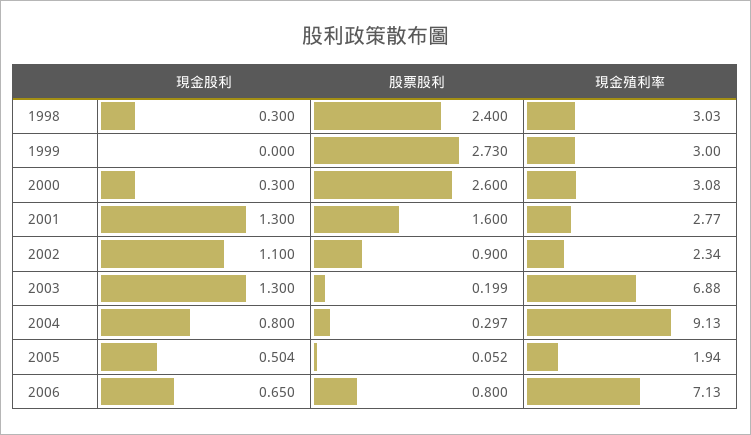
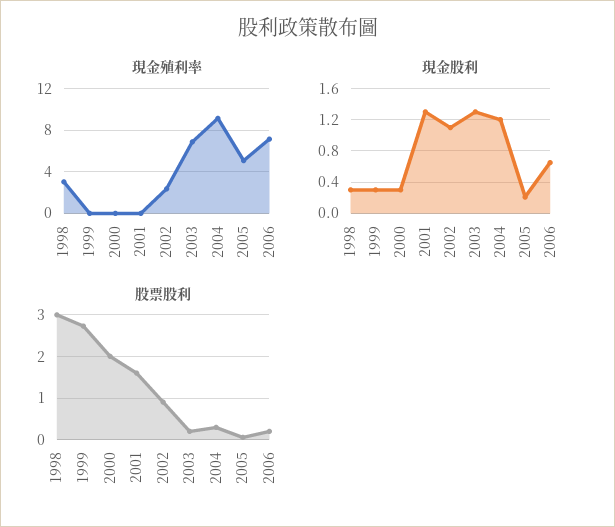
  {
    "現金股利": {
      "1998": 0.3,
-     "1999": 0,
+     "1999": 0.3,
      "2000": 0.3,
      "2001": 1.3,
      "2002": 1.1,
      "2003": 1.3,
-     "2004": 0.8,
+     "2004": 1.2,
-     "2005": 0.504,
+     "2005": 0.2,
      "2006": 0.65
    },
    "股票股利": {
-     "1998": 2.4,
+     "1998": 3,
      "1999": 2.73,
-     "2000": 2.6,
+     "2000": 2,
      "2001": 1.6,
      "2002": 0.9,
      "2003": 0.199,
      "2004": 0.297,
      "2005": 0.052,
-     "2006": 0.8
+     "2006": 0.2
    },
    "現金殖利率": {
      "1998": 3.03,
-     "1999": 3,
+     "1999": 0,
-     "2000": 3.08,
+     "2000": 0,
-     "2001": 2.77,
+     "2001": 0,
      "2002": 2.34,
      "2003": 6.88,
      "2004": 9.13,
-     "2005": 1.94,
+     "2005": 5,
      "2006": 7.13
    }
  }

